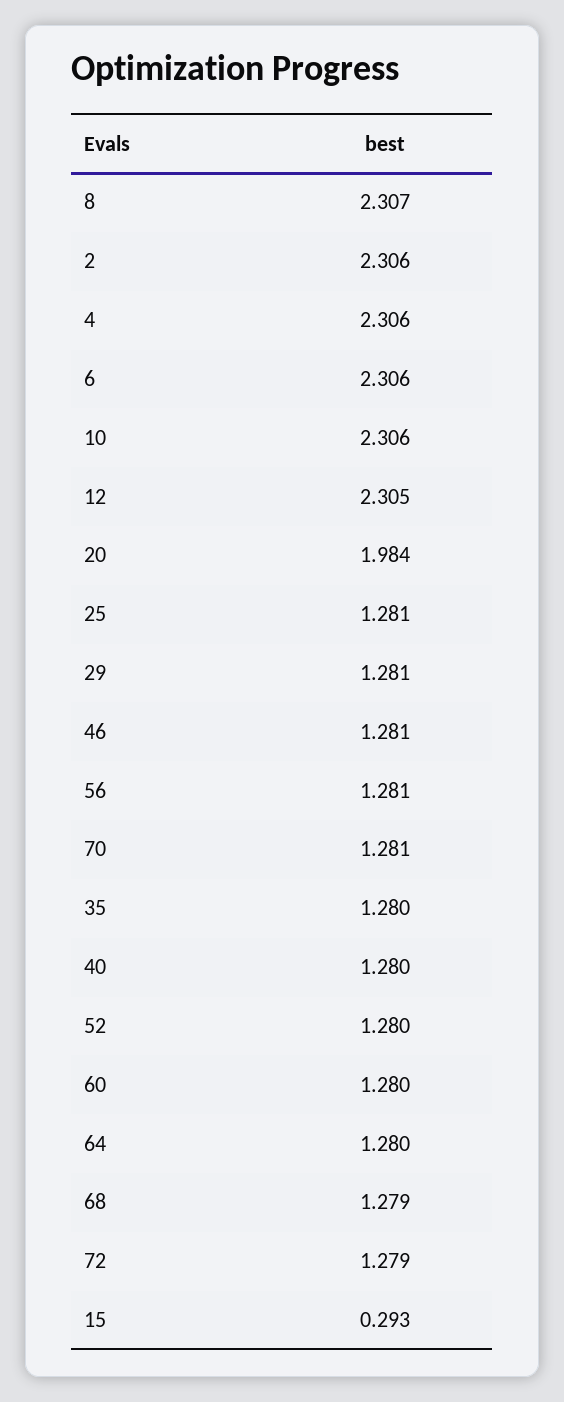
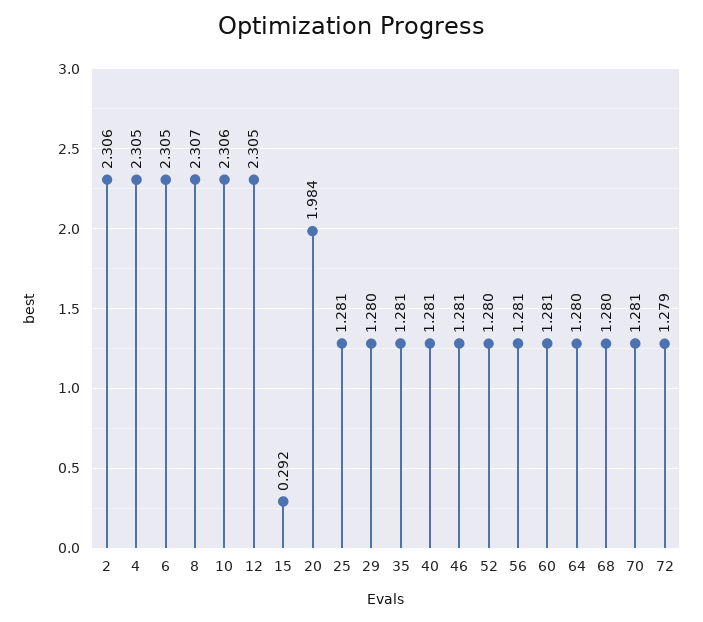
  {
    "8": 2.307,
    "2": 2.306,
-   "4": 2.306,
+   "4": 2.305,
-   "6": 2.306,
+   "6": 2.305,
    "10": 2.306,
    "12": 2.305,
    "20": 1.984,
    "25": 1.281,
-   "29": 1.281,
+   "29": 1.28,
    "46": 1.281,
    "56": 1.281,
    "70": 1.281,
-   "35": 1.28,
+   "35": 1.281,
-   "40": 1.28,
+   "40": 1.281,
    "52": 1.28,
-   "60": 1.28,
+   "60": 1.281,
    "64": 1.28,
-   "68": 1.279,
+   "68": 1.28,
    "72": 1.279,
-   "15": 0.293
+   "15": 0.292
  }

